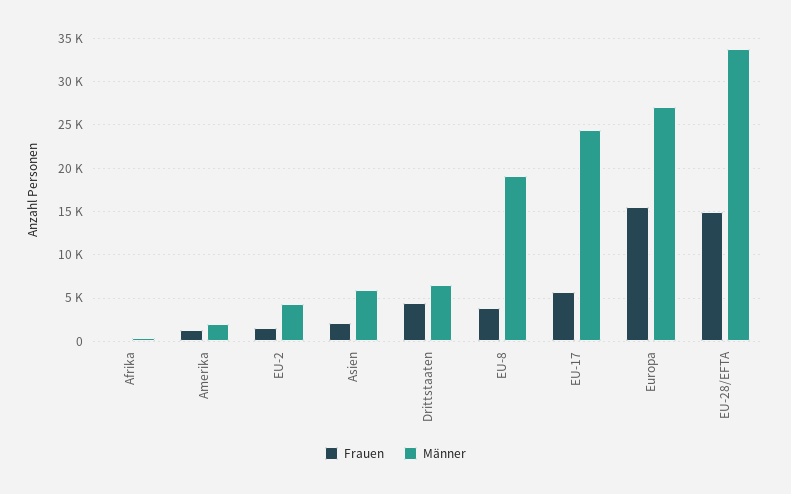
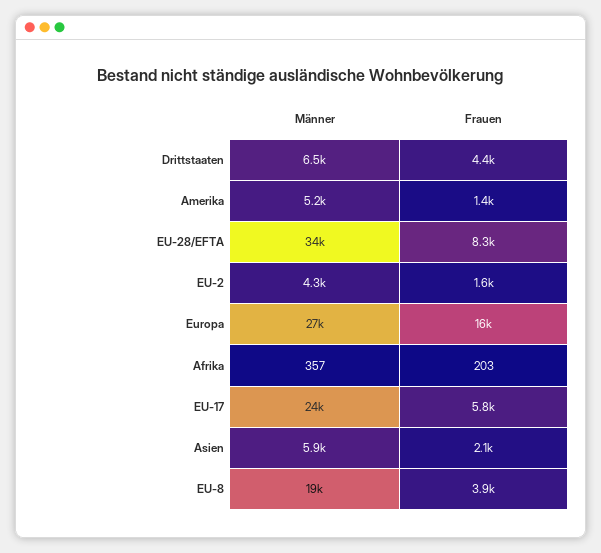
  {
    "Frauen": {
      "Afrika": 203,
      "Amerika": 1400,
      "EU-2": 1600,
      "Asien": 2100,
      "Drittstaaten": 4400,
      "EU-8": 3900,
      "EU-17": 5800,
      "Europa": 16000,
-     "EU-28/EFTA": 15000
+     "EU-28/EFTA": 8300
    },
    "Männer": {
      "Afrika": 357,
-     "Amerika": 2000,
+     "Amerika": 5200,
      "EU-2": 4300,
      "Asien": 5900,
      "Drittstaaten": 6500,
      "EU-8": 19000,
      "EU-17": 24000,
      "Europa": 27000,
      "EU-28/EFTA": 34000
    }
  }

